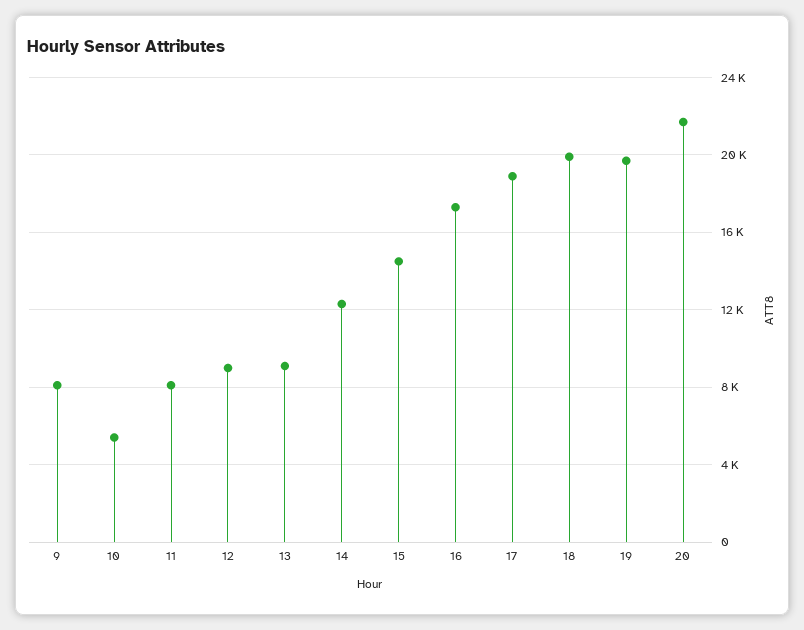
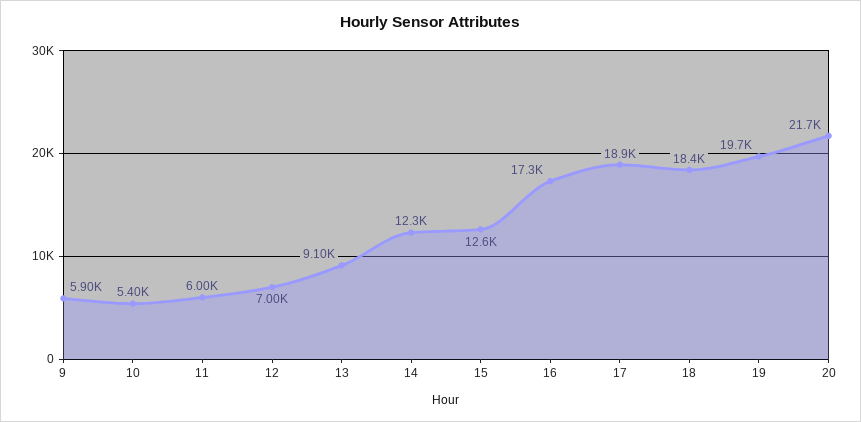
  {
-   "9": 8000,
+   "9": 5900,
    "10": 5400,
-   "11": 8000,
+   "11": 6000,
-   "12": 9000,
+   "12": 7000,
    "13": 9100,
    "14": 12300,
-   "15": 14500,
+   "15": 12600,
    "16": 17300,
    "17": 18900,
-   "18": 20000,
+   "18": 18400,
    "19": 19700,
    "20": 21700
  }

